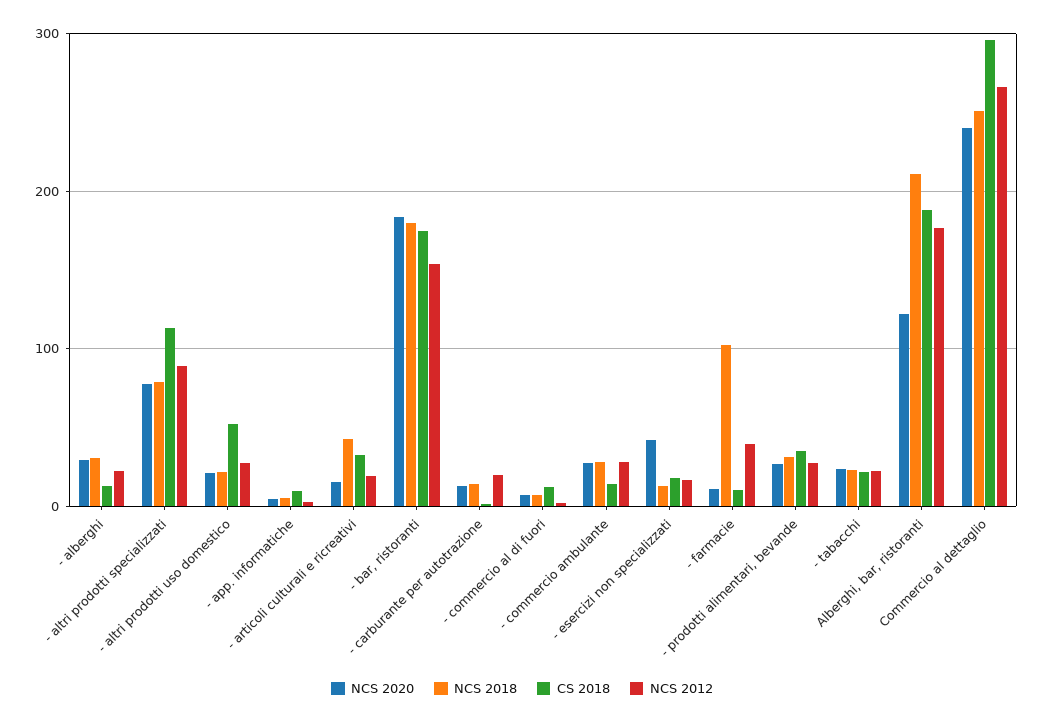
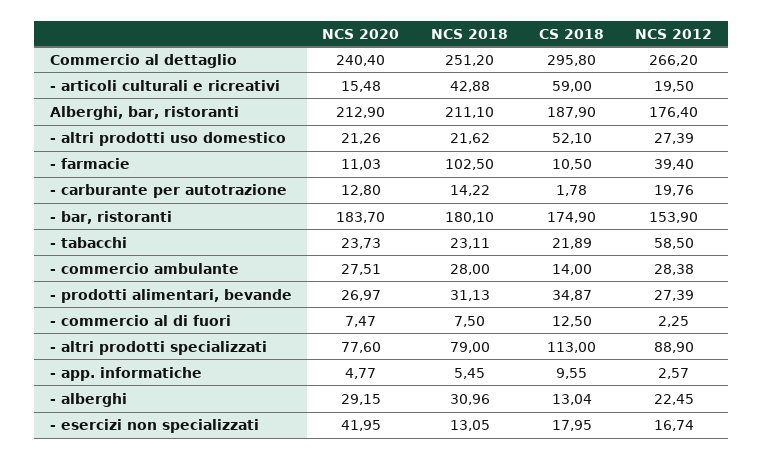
  {
    "NCS 2020": {
      "- alberghi": 29.15,
      "- altri prodotti specializzati": 77.6,
      "- altri prodotti uso domestico": 21.26,
      "- app. informatiche": 4.77,
      "- articoli culturali e ricreativi": 15.48,
      "- bar, ristoranti": 183.7,
      "- carburante per autotrazione": 12.8,
      "- commercio al di fuori": 7.47,
      "- commercio ambulante": 27.51,
      "- esercizi non specializzati": 41.95,
      "- farmacie": 11.03,
      "- prodotti alimentari, bevande": 26.97,
      "- tabacchi": 23.73,
-     "Alberghi, bar, ristoranti": 120,
+     "Alberghi, bar, ristoranti": 212.9,
      "Commercio al dettaglio": 240.4
    },
    "NCS 2018": {
      "- alberghi": 30.96,
      "- altri prodotti specializzati": 79,
      "- altri prodotti uso domestico": 21.62,
      "- app. informatiche": 5.45,
      "- articoli culturali e ricreativi": 42.88,
      "- bar, ristoranti": 180.1,
      "- carburante per autotrazione": 14.22,
      "- commercio al di fuori": 7.5,
      "- commercio ambulante": 28,
      "- esercizi non specializzati": 13.05,
      "- farmacie": 102.5,
      "- prodotti alimentari, bevande": 31.13,
      "- tabacchi": 23.11,
      "Alberghi, bar, ristoranti": 211.1,
      "Commercio al dettaglio": 251.2
    },
    "CS 2018": {
      "- alberghi": 13.04,
      "- altri prodotti specializzati": 113,
      "- altri prodotti uso domestico": 52.1,
      "- app. informatiche": 9.55,
-     "- articoli culturali e ricreativi": 30,
+     "- articoli culturali e ricreativi": 59,
      "- bar, ristoranti": 174.9,
      "- carburante per autotrazione": 1.78,
      "- commercio al di fuori": 12.5,
      "- commercio ambulante": 14,
      "- esercizi non specializzati": 17.95,
      "- farmacie": 10.5,
      "- prodotti alimentari, bevande": 34.87,
      "- tabacchi": 21.89,
      "Alberghi, bar, ristoranti": 187.9,
      "Commercio al dettaglio": 295.8
    },
    "NCS 2012": {
      "- alberghi": 22.45,
      "- altri prodotti specializzati": 88.9,
      "- altri prodotti uso domestico": 27.39,
      "- app. informatiche": 2.57,
      "- articoli culturali e ricreativi": 19.5,
      "- bar, ristoranti": 153.9,
      "- carburante per autotrazione": 19.76,
      "- commercio al di fuori": 2.25,
      "- commercio ambulante": 28.38,
      "- esercizi non specializzati": 16.74,
      "- farmacie": 39.4,
      "- prodotti alimentari, bevande": 27.39,
-     "- tabacchi": 20,
+     "- tabacchi": 58.5,
      "Alberghi, bar, ristoranti": 176.4,
      "Commercio al dettaglio": 266.2
    }
  }

